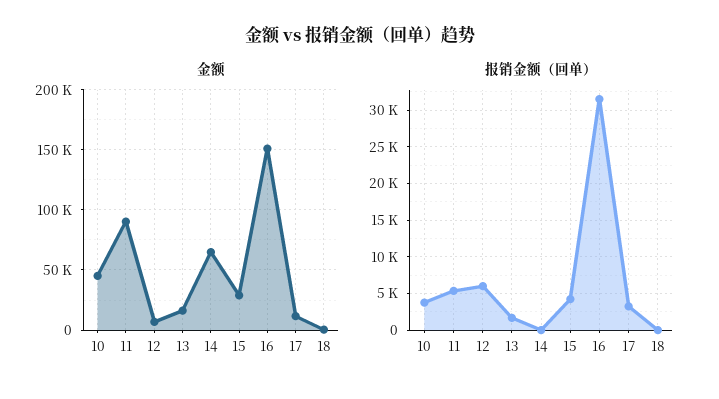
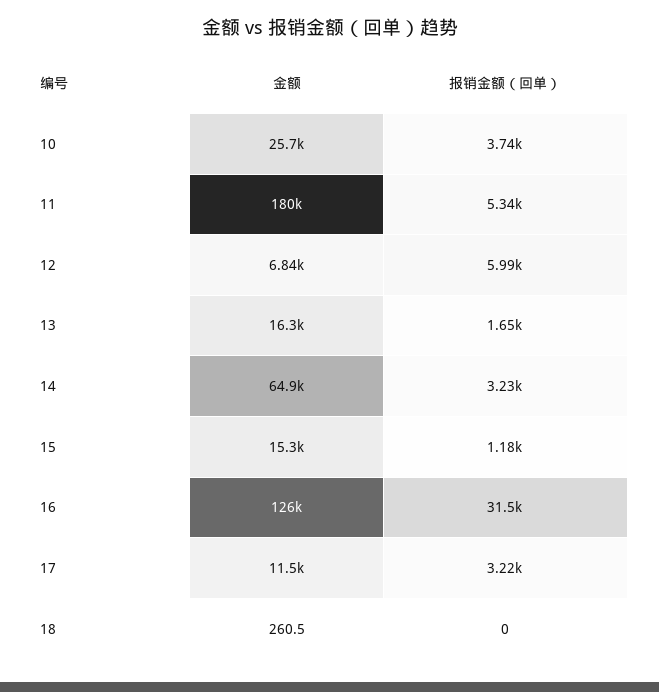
  {
    "金额": {
-     "10": 45000,
+     "10": 25700,
-     "11": 90000,
+     "11": 180000,
      "12": 6840,
      "13": 16300,
      "14": 64900,
-     "15": 30000,
+     "15": 15300,
-     "16": 150000,
+     "16": 126000,
      "17": 11500,
      "18": 260.5
    },
    "报销金额（回单）": {
      "10": 3740,
      "11": 5340,
      "12": 5990,
      "13": 1650,
-     "14": 0,
+     "14": 3230,
-     "15": 4000,
+     "15": 1180,
      "16": 31500,
      "17": 3220,
      "18": 0
    }
  }

